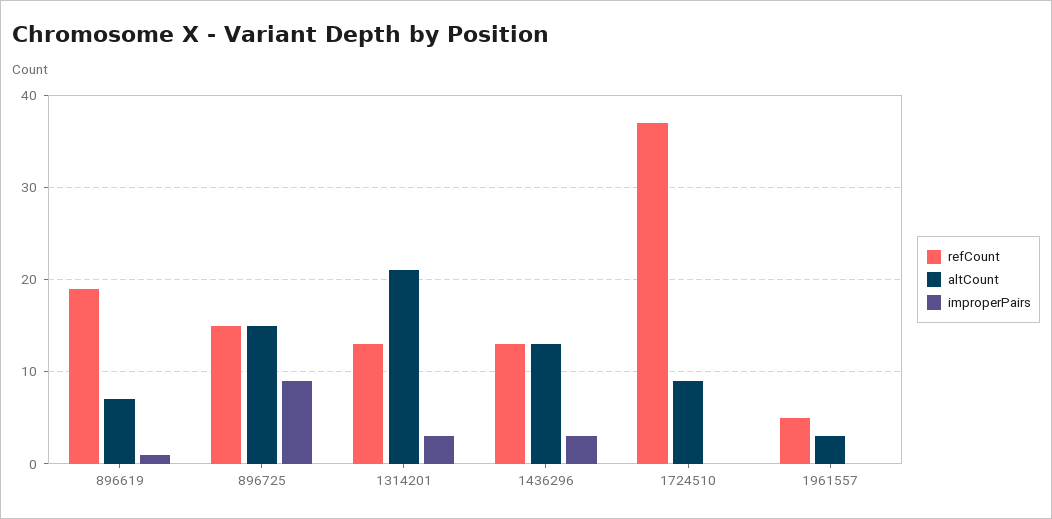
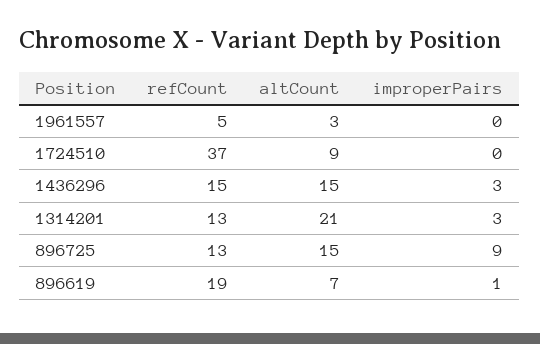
  {
    "refCount": {
      "896619": 19,
-     "896725": 15,
+     "896725": 13,
      "1314201": 13,
-     "1436296": 13,
+     "1436296": 15,
      "1724510": 37,
      "1961557": 5
    },
    "altCount": {
      "896619": 7,
      "896725": 15,
      "1314201": 21,
-     "1436296": 13,
+     "1436296": 15,
      "1724510": 9,
      "1961557": 3
    },
    "improperPairs": {
      "896619": 1,
      "896725": 9,
      "1314201": 3,
      "1436296": 3,
      "1724510": 0,
      "1961557": 0
    }
  }

